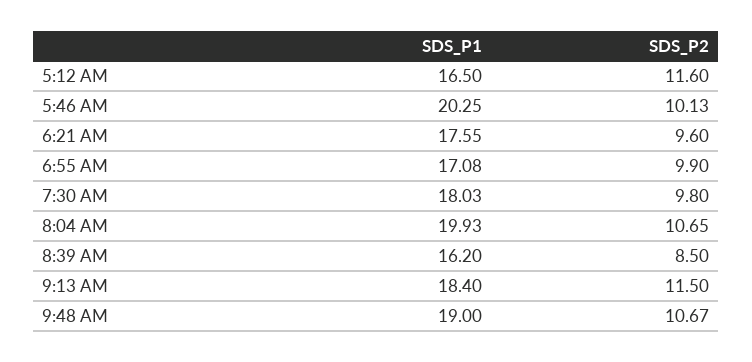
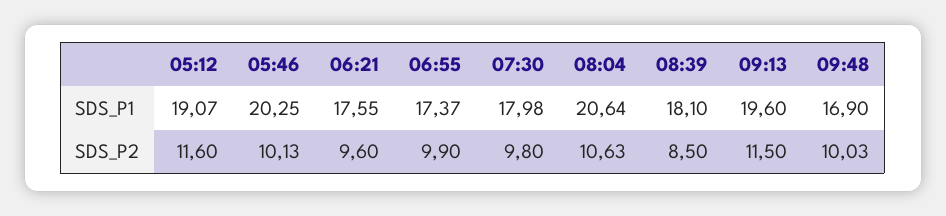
  {
    "SDS_P1": {
-     "5:12 AM": 16.5,
+     "5:12 AM": 19.07,
      "5:46 AM": 20.25,
      "6:21 AM": 17.55,
-     "6:55 AM": 17.08,
+     "6:55 AM": 17.37,
-     "7:30 AM": 18.03,
+     "7:30 AM": 17.98,
-     "8:04 AM": 19.93,
+     "8:04 AM": 20.64,
-     "8:39 AM": 16.2,
+     "8:39 AM": 18.1,
-     "9:13 AM": 18.4,
+     "9:13 AM": 19.6,
-     "9:48 AM": 19
+     "9:48 AM": 16.9
    },
    "SDS_P2": {
      "5:12 AM": 11.6,
      "5:46 AM": 10.13,
      "6:21 AM": 9.6,
      "6:55 AM": 9.9,
      "7:30 AM": 9.8,
-     "8:04 AM": 10.65,
+     "8:04 AM": 10.63,
      "8:39 AM": 8.5,
      "9:13 AM": 11.5,
-     "9:48 AM": 10.67
+     "9:48 AM": 10.03
    }
  }

